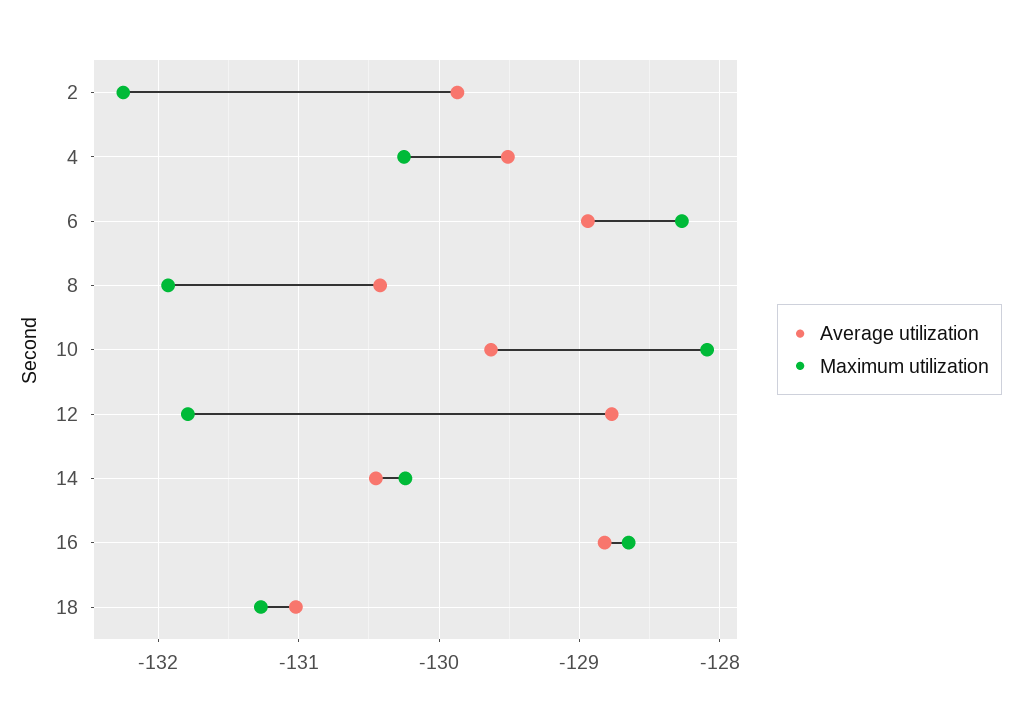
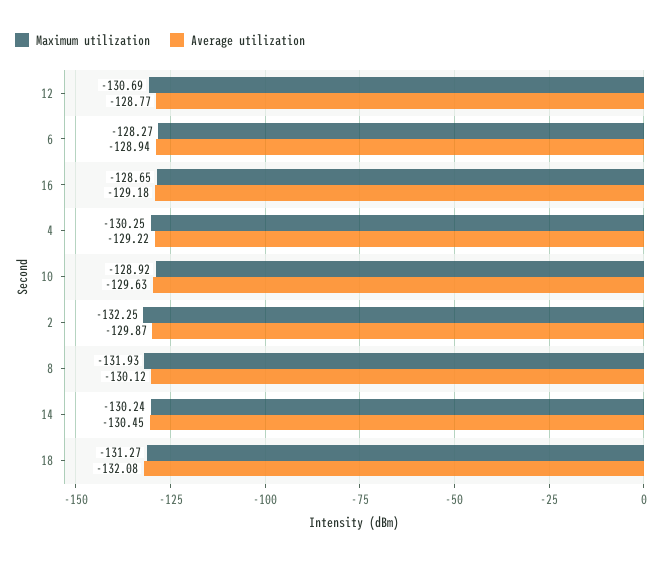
  {
    "Average utilization": {
      "2": -129.87,
-     "4": -129.5,
+     "4": -129.22,
      "6": -128.94,
-     "8": -130.4,
+     "8": -130.12,
      "10": -129.63,
      "12": -128.77,
      "14": -130.45,
-     "16": -128.8,
+     "16": -129.18,
-     "18": -131
+     "18": -132.08
    },
    "Maximum utilization": {
      "2": -132.25,
      "4": -130.25,
      "6": -128.27,
      "8": -131.93,
-     "10": -128.1,
+     "10": -128.92,
-     "12": -131.8,
+     "12": -130.69,
      "14": -130.24,
      "16": -128.65,
      "18": -131.27
    }
  }

